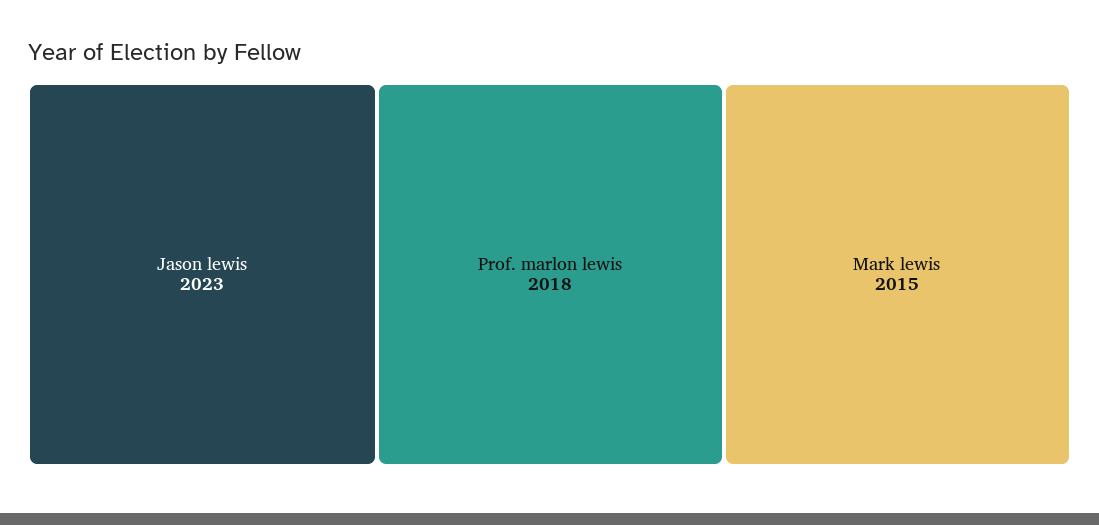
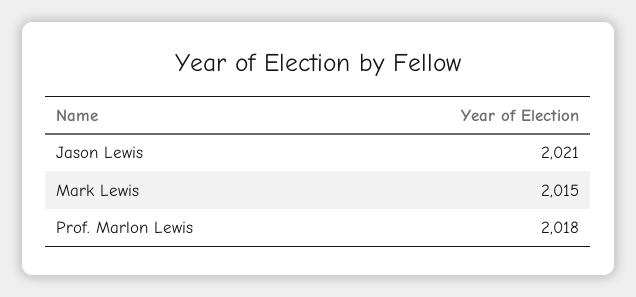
  {
-   "Jason lewis": 2023,
+   "Jason lewis": 2021,
    "Prof. marlon lewis": 2018,
    "Mark lewis": 2015
  }

